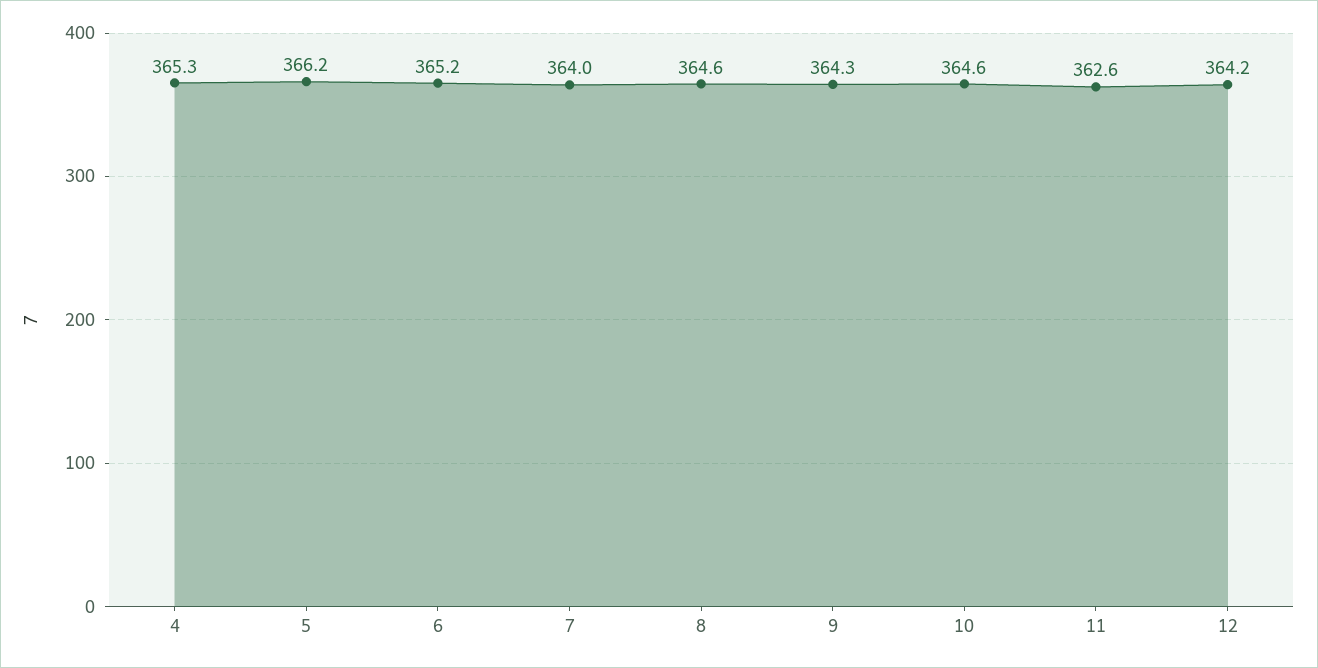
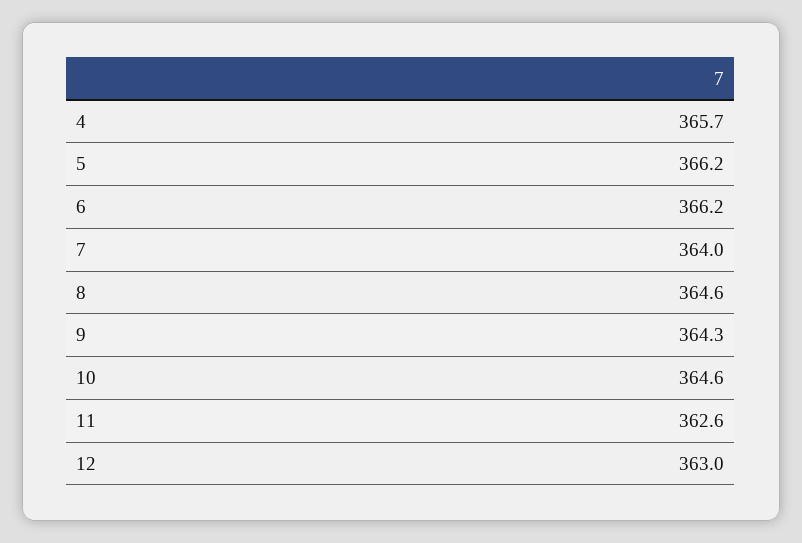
  {
-   "4": 365.3,
+   "4": 365.7,
    "5": 366.2,
-   "6": 365.2,
+   "6": 366.2,
    "7": 364,
    "8": 364.6,
    "9": 364.3,
    "10": 364.6,
    "11": 362.6,
-   "12": 364.2
+   "12": 363
  }

